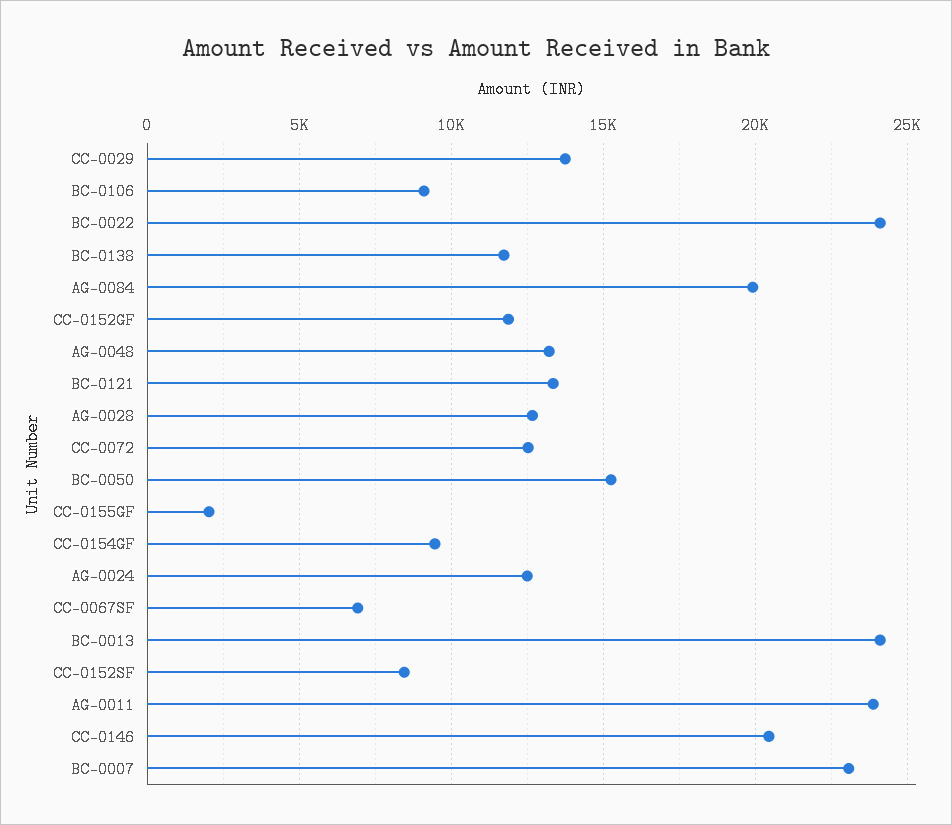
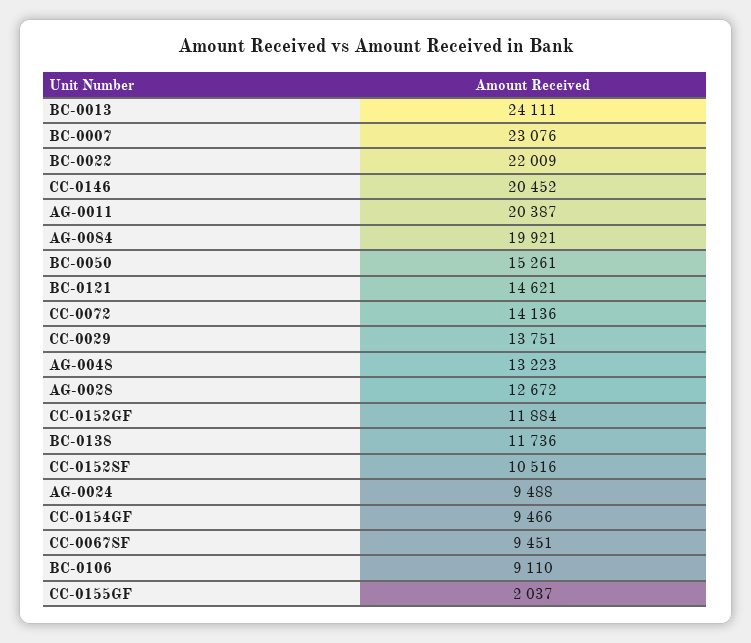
  {
    "CC-0029": 13751,
    "BC-0106": 9110,
-   "BC-0022": 24000,
+   "BC-0022": 22009,
    "BC-0138": 11736,
    "AG-0084": 19921,
    "CC-0152GF": 11884,
    "AG-0048": 13223,
-   "BC-0121": 13500,
+   "BC-0121": 14621,
    "AG-0028": 12672,
-   "CC-0072": 12500,
+   "CC-0072": 14136,
    "BC-0050": 15261,
    "CC-0155GF": 2037,
    "CC-0154GF": 9466,
-   "AG-0024": 12500,
+   "AG-0024": 9488,
-   "CC-0067SF": 7000,
+   "CC-0067SF": 9451,
    "BC-0013": 24111,
-   "CC-0152SF": 8500,
+   "CC-0152SF": 10516,
-   "AG-0011": 24000,
+   "AG-0011": 20387,
    "CC-0146": 20452,
    "BC-0007": 23076
  }

